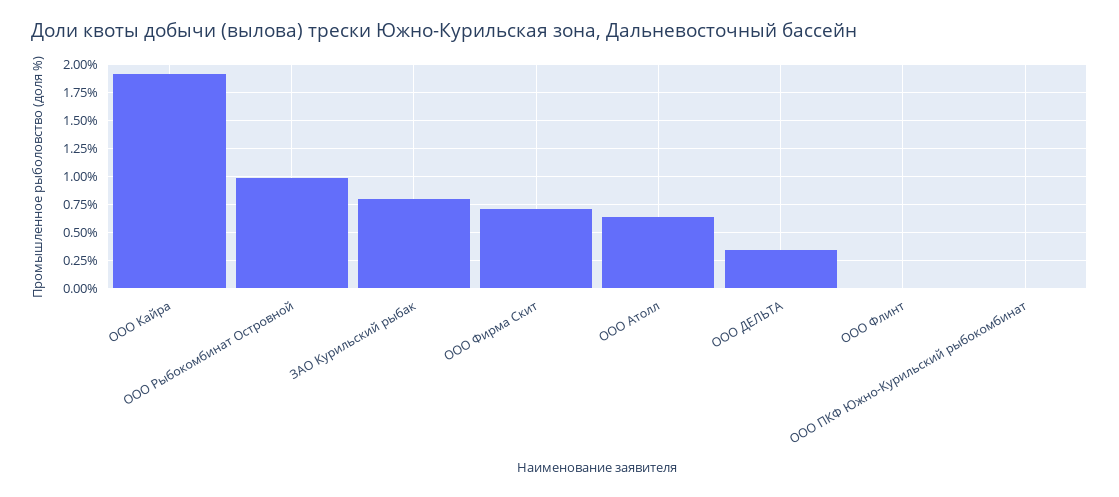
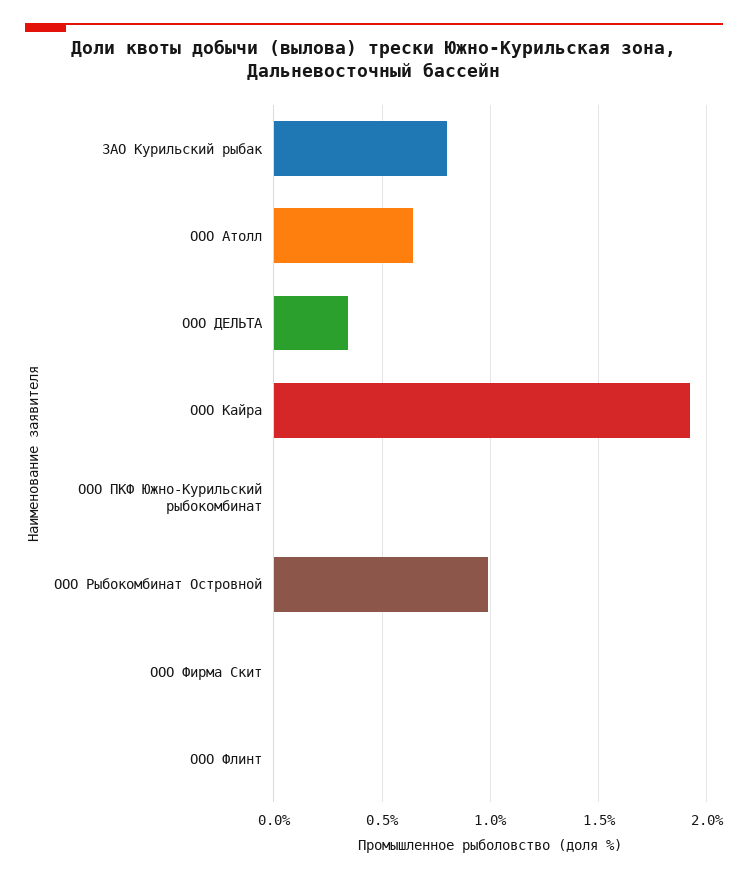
  {
    "ООО Кайра": 1.9,
    "ООО Рыбокомбинат Островной": 1,
    "ЗАО Курильский рыбак": 0.8,
-   "ООО Фирма Скит": 0.75,
+   "ООО Фирма Скит": 0,
    "ООО Атолл": 0.65,
    "ООО ДЕЛЬТА": 0.35,
    "ООО Флинт": 0,
    "ООО ПКФ Южно-Курильский рыбокомбинат": 0
  }

